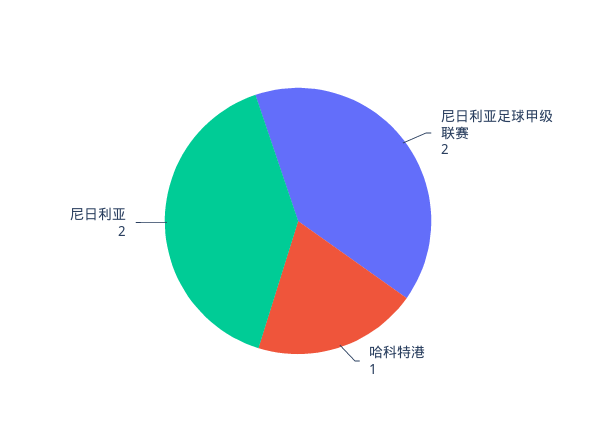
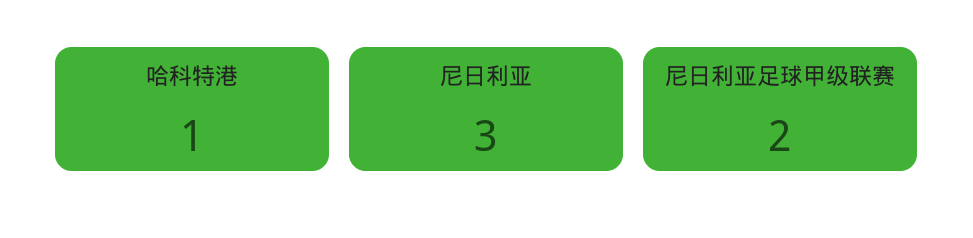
  {
    "尼日利亚足球甲级联赛": 2,
    "哈科特港": 1,
-   "尼日利亚": 2
+   "尼日利亚": 3
  }

